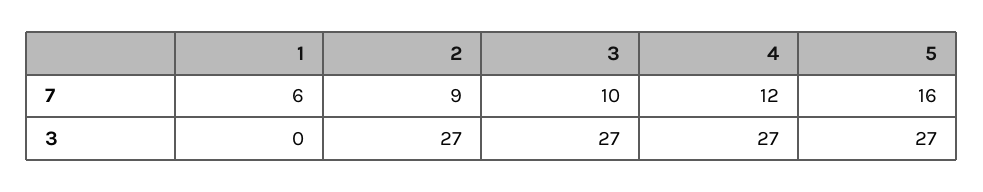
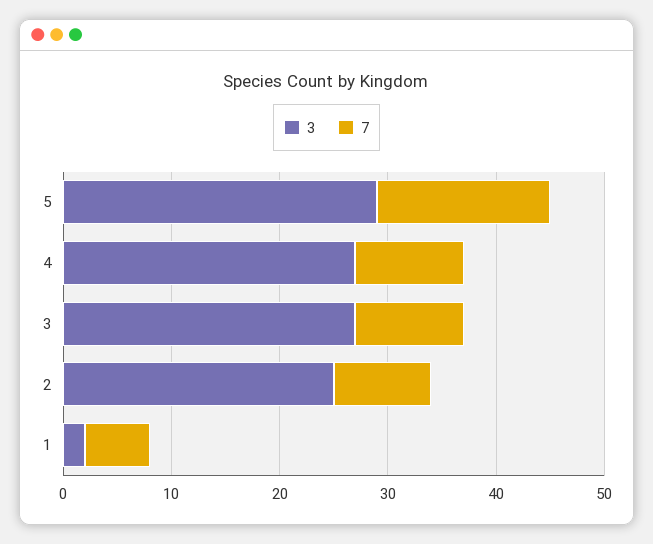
  {
    "7": {
      "1": 6,
      "2": 9,
      "3": 10,
-     "4": 12,
+     "4": 10,
      "5": 16
    },
    "3": {
-     "1": 0,
+     "1": 2,
-     "2": 27,
+     "2": 25,
      "3": 27,
      "4": 27,
-     "5": 27
+     "5": 29
    }
  }

